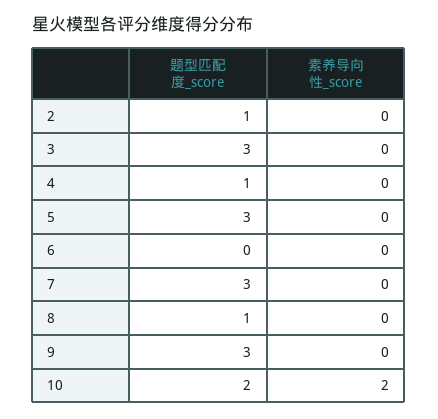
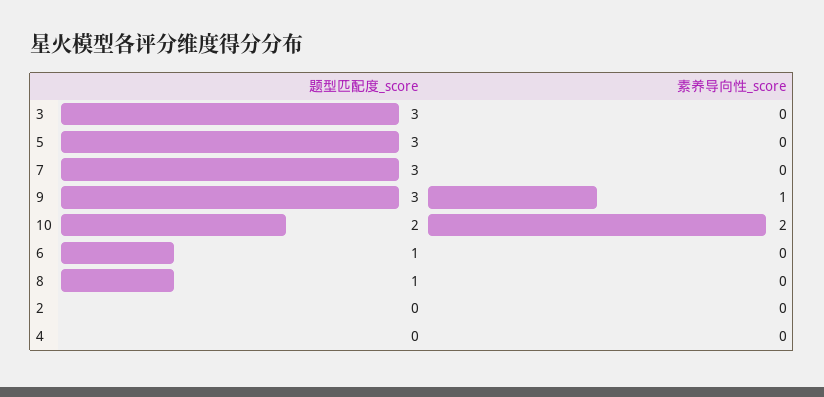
  {
    "题型匹配度_score": {
-     "2": 1,
+     "2": 0,
      "3": 3,
-     "4": 1,
+     "4": 0,
      "5": 3,
-     "6": 0,
+     "6": 1,
      "7": 3,
      "8": 1,
      "9": 3,
      "10": 2
    },
    "素养导向性_score": {
      "2": 0,
      "3": 0,
      "4": 0,
      "5": 0,
      "6": 0,
      "7": 0,
      "8": 0,
-     "9": 0,
+     "9": 1,
      "10": 2
    }
  }

